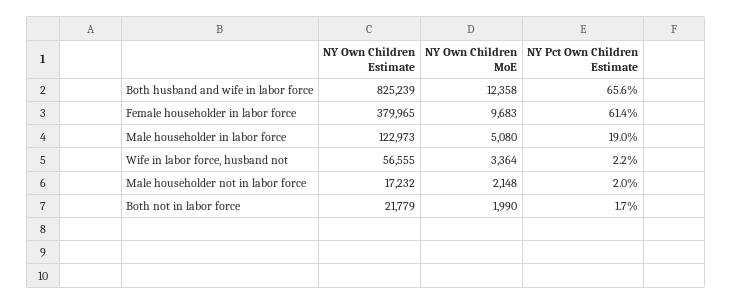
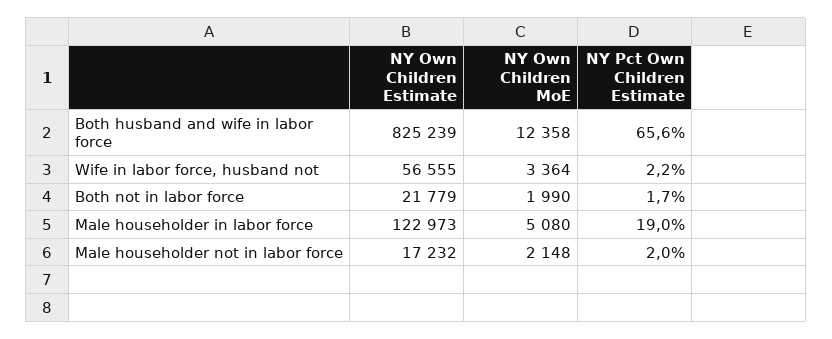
  {
    "NY Own Children Estimate": {
      "Both husband and wife in labor force": 825239,
-     "Female householder in labor force": 379965,
      "Male householder in labor force": 122973,
      "Wife in labor force, husband not": 56555,
      "Male householder not in labor force": 17232,
      "Both not in labor force": 21779
    },
    "NY Own Children MoE": {
      "Both husband and wife in labor force": 12358,
-     "Female householder in labor force": 9683,
      "Male householder in labor force": 5080,
      "Wife in labor force, husband not": 3364,
      "Male householder not in labor force": 2148,
      "Both not in labor force": 1990
    },
    "NY Pct Own Children Estimate": {
      "Both husband and wife in labor force": 65.6,
-     "Female householder in labor force": 61.4,
      "Male householder in labor force": 19,
      "Wife in labor force, husband not": 2.2,
      "Male householder not in labor force": 2,
      "Both not in labor force": 1.7
    }
  }

